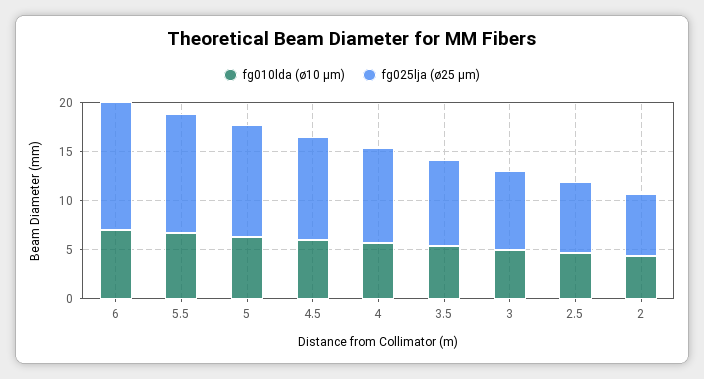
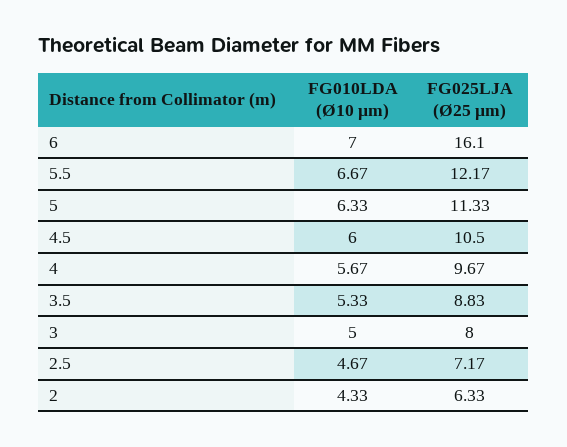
  {
    "fg010lda (ø10 µm)": {
      "6": 7,
      "5.5": 6.67,
      "5": 6.33,
      "4.5": 6,
      "4": 5.67,
      "3.5": 5.33,
      "3": 5,
      "2.5": 4.67,
      "2": 4.33
    },
    "fg025lja (ø25 µm)": {
-     "6": 13,
+     "6": 16.1,
      "5.5": 12.17,
      "5": 11.33,
      "4.5": 10.5,
      "4": 9.67,
      "3.5": 8.83,
      "3": 8,
      "2.5": 7.17,
      "2": 6.33
    }
  }

